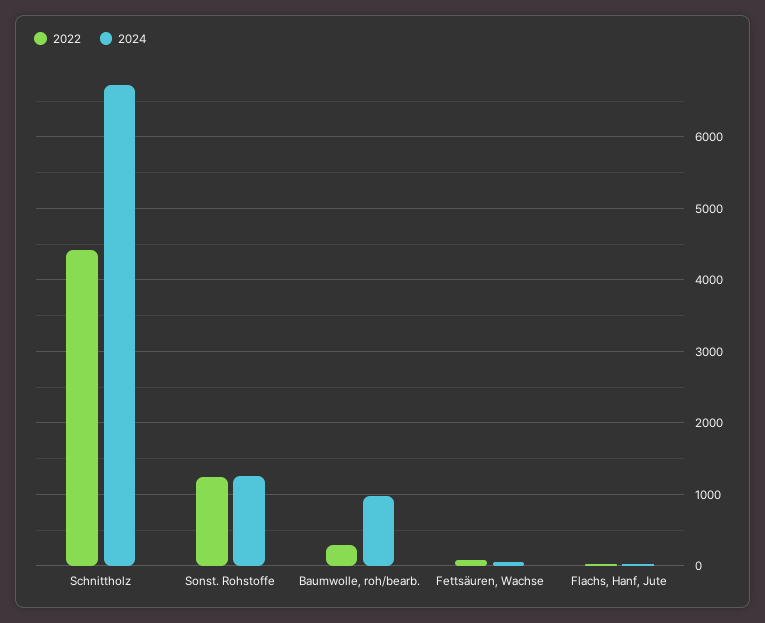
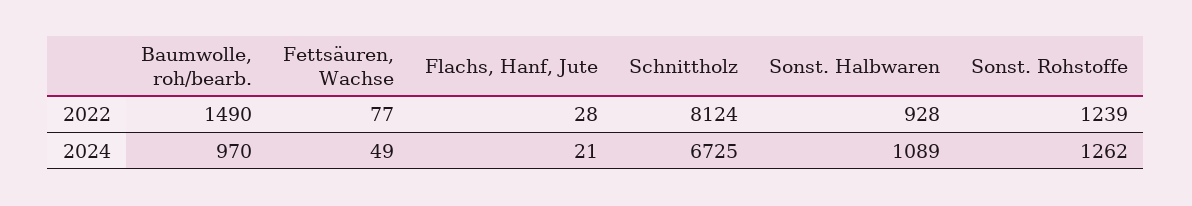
  {
    "2022": {
-     "Schnittholz": 4400,
+     "Schnittholz": 8124,
      "Sonst. Rohstoffe": 1239,
-     "Baumwolle, roh/bearb.": 300,
+     "Baumwolle, roh/bearb.": 1490,
      "Fettsäuren, Wachse": 77,
-     "Flachs, Hanf, Jute": 28
+     "Flachs, Hanf, Jute": 28,
+     "Sonst. Halbwaren": 928
    },
    "2024": {
      "Schnittholz": 6725,
      "Sonst. Rohstoffe": 1262,
      "Baumwolle, roh/bearb.": 970,
      "Fettsäuren, Wachse": 49,
-     "Flachs, Hanf, Jute": 21
+     "Flachs, Hanf, Jute": 21,
+     "Sonst. Halbwaren": 1089
    }
  }

